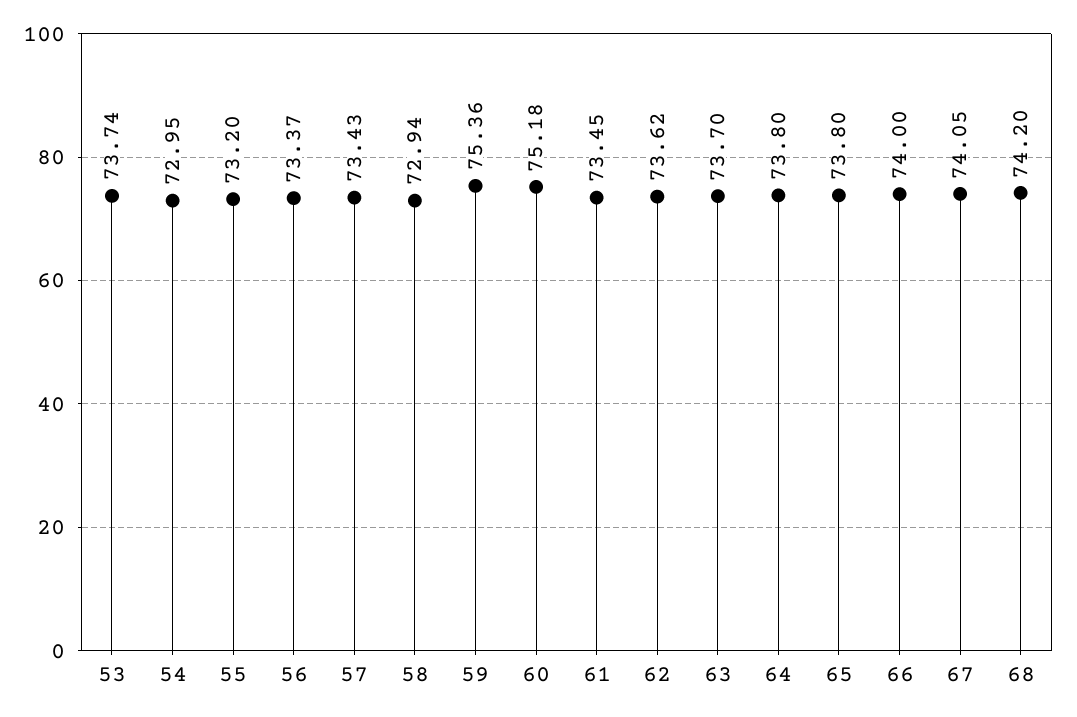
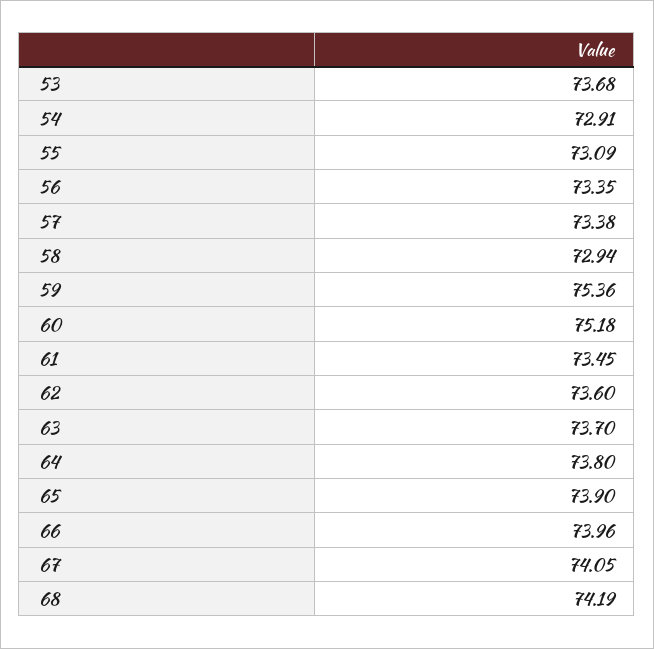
  {
-   "53": 73.74,
+   "53": 73.68,
-   "54": 72.95,
+   "54": 72.91,
-   "55": 73.2,
+   "55": 73.09,
-   "56": 73.37,
+   "56": 73.35,
-   "57": 73.43,
+   "57": 73.38,
    "58": 72.94,
    "59": 75.36,
    "60": 75.18,
    "61": 73.45,
-   "62": 73.62,
+   "62": 73.6,
    "63": 73.7,
    "64": 73.8,
-   "65": 73.8,
+   "65": 73.9,
-   "66": 74,
+   "66": 73.96,
    "67": 74.05,
-   "68": 74.2
+   "68": 74.19
  }

